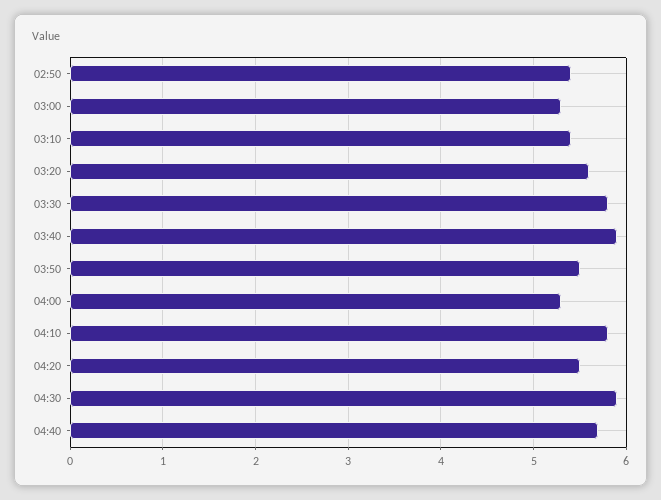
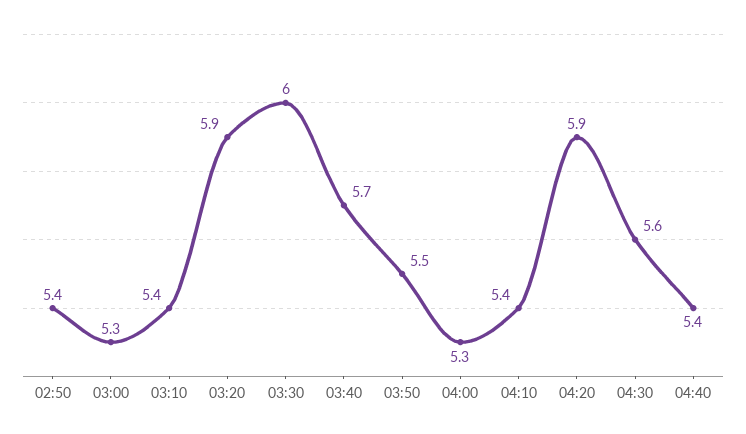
  {
    "02:50": 5.4,
    "03:00": 5.3,
    "03:10": 5.4,
-   "03:20": 5.6,
+   "03:20": 5.9,
-   "03:30": 5.8,
+   "03:30": 6,
-   "03:40": 5.9,
+   "03:40": 5.7,
    "03:50": 5.5,
    "04:00": 5.3,
-   "04:10": 5.8,
+   "04:10": 5.4,
-   "04:20": 5.5,
+   "04:20": 5.9,
-   "04:30": 5.9,
+   "04:30": 5.6,
-   "04:40": 5.7
+   "04:40": 5.4
  }

